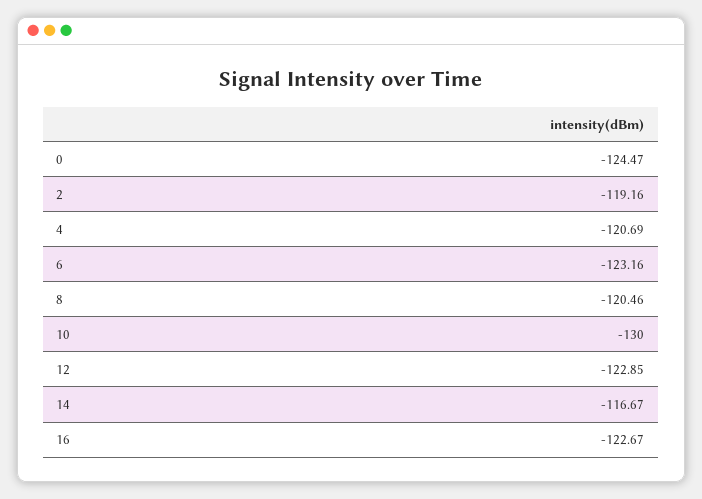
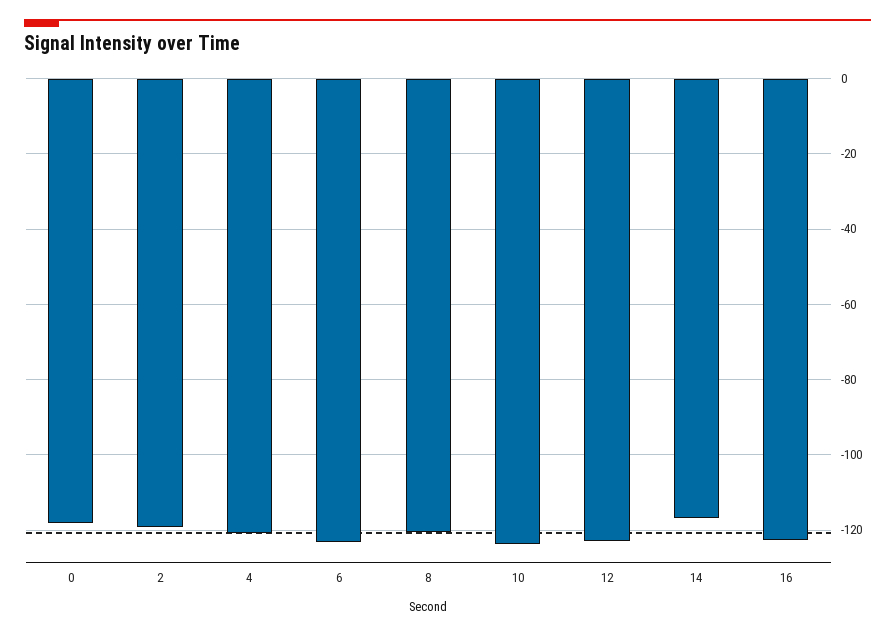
  {
-   "0": -124.47,
+   "0": -118,
    "2": -119.16,
    "4": -120.69,
    "6": -123.16,
    "8": -120.46,
-   "10": -130,
+   "10": -124,
    "12": -122.85,
    "14": -116.67,
    "16": -122.67
  }

